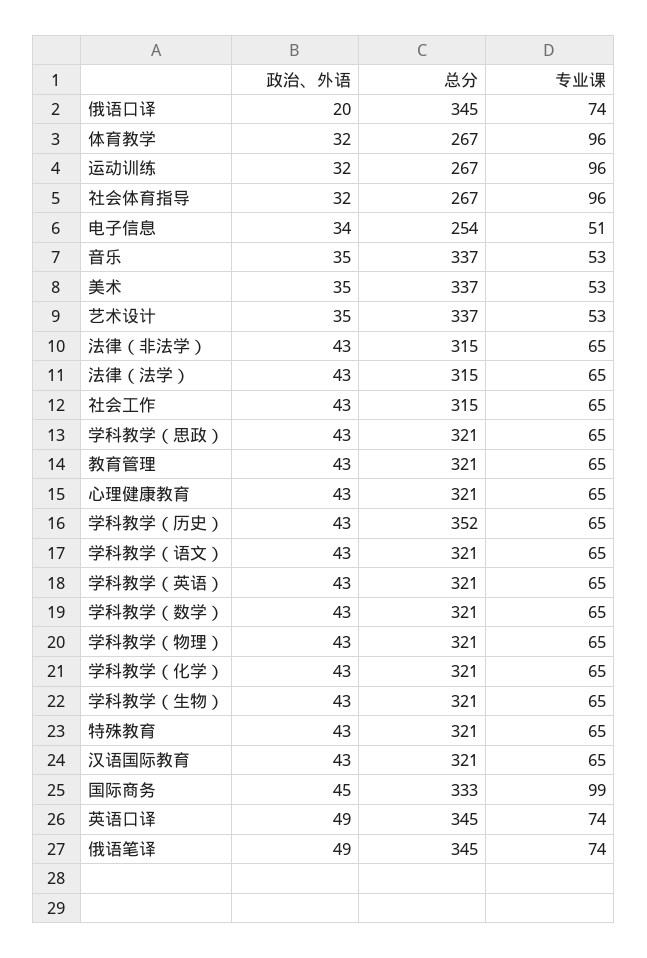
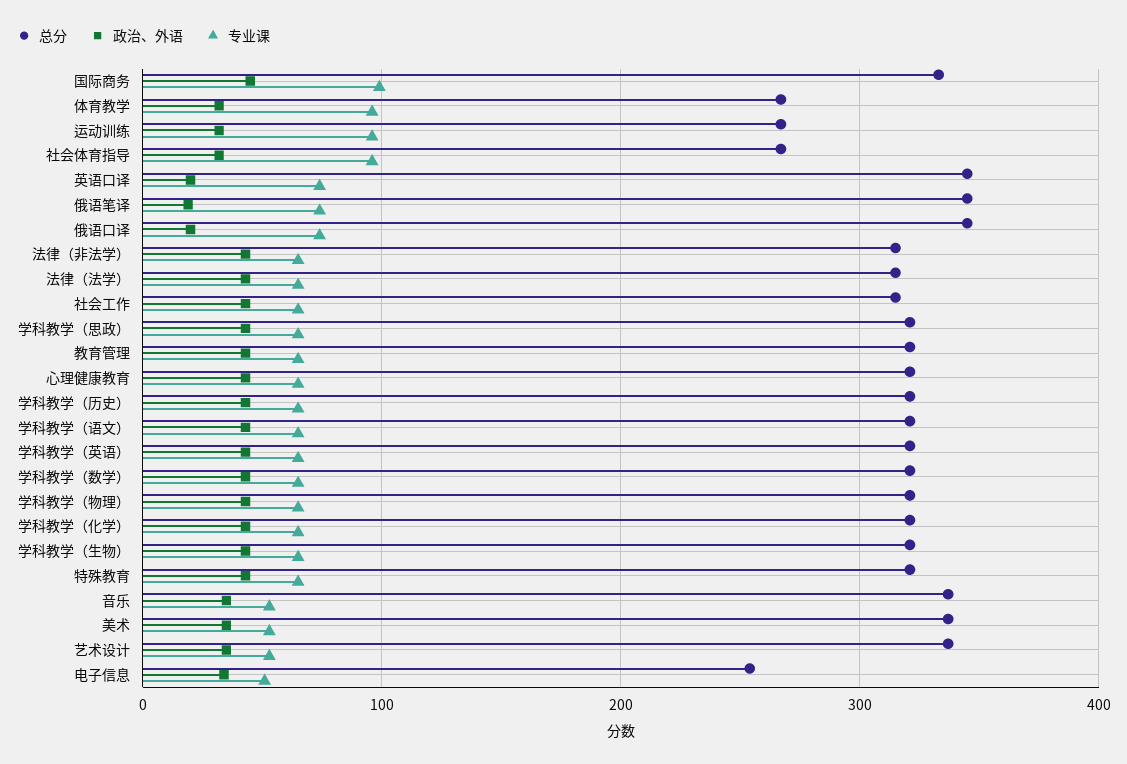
  {
    "政治、外语": {
      "俄语口译": 20,
      "体育教学": 32,
      "运动训练": 32,
      "社会体育指导": 32,
      "电子信息": 34,
      "音乐": 35,
      "美术": 35,
      "艺术设计": 35,
      "法律（非法学）": 43,
      "法律（法学）": 43,
      "社会工作": 43,
      "学科教学（思政）": 43,
      "教育管理": 43,
      "心理健康教育": 43,
      "学科教学（历史）": 43,
      "学科教学（语文）": 43,
      "学科教学（英语）": 43,
      "学科教学（数学）": 43,
      "学科教学（物理）": 43,
      "学科教学（化学）": 43,
      "学科教学（生物）": 43,
      "特殊教育": 43,
-     "汉语国际教育": 43,
      "国际商务": 45,
-     "英语口译": 49,
+     "英语口译": 20,
-     "俄语笔译": 49
+     "俄语笔译": 20
    },
    "总分": {
      "俄语口译": 345,
      "体育教学": 267,
      "运动训练": 267,
      "社会体育指导": 267,
      "电子信息": 254,
      "音乐": 337,
      "美术": 337,
      "艺术设计": 337,
      "法律（非法学）": 315,
      "法律（法学）": 315,
      "社会工作": 315,
      "学科教学（思政）": 321,
      "教育管理": 321,
      "心理健康教育": 321,
-     "学科教学（历史）": 352,
+     "学科教学（历史）": 320,
      "学科教学（语文）": 321,
      "学科教学（英语）": 321,
      "学科教学（数学）": 321,
      "学科教学（物理）": 321,
      "学科教学（化学）": 321,
      "学科教学（生物）": 321,
      "特殊教育": 321,
-     "汉语国际教育": 321,
      "国际商务": 333,
      "英语口译": 345,
      "俄语笔译": 345
    },
    "专业课": {
      "俄语口译": 74,
      "体育教学": 96,
      "运动训练": 96,
      "社会体育指导": 96,
      "电子信息": 51,
      "音乐": 53,
      "美术": 53,
      "艺术设计": 53,
      "法律（非法学）": 65,
      "法律（法学）": 65,
      "社会工作": 65,
      "学科教学（思政）": 65,
      "教育管理": 65,
      "心理健康教育": 65,
      "学科教学（历史）": 65,
      "学科教学（语文）": 65,
      "学科教学（英语）": 65,
      "学科教学（数学）": 65,
      "学科教学（物理）": 65,
      "学科教学（化学）": 65,
      "学科教学（生物）": 65,
      "特殊教育": 65,
-     "汉语国际教育": 65,
      "国际商务": 99,
      "英语口译": 74,
      "俄语笔译": 74
    }
  }

